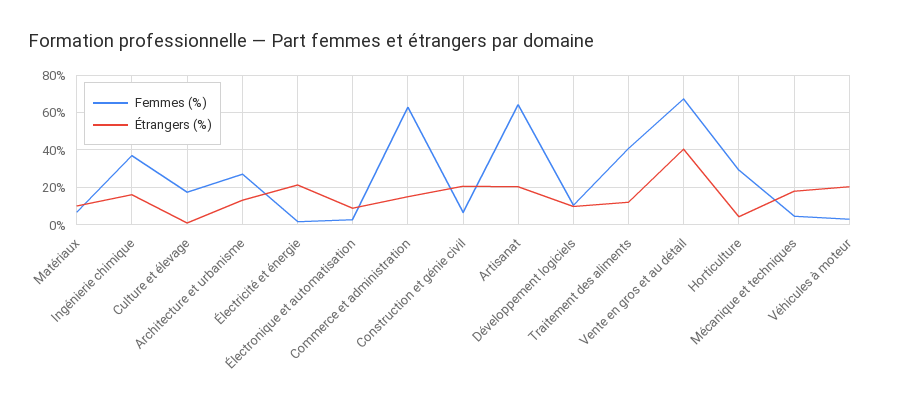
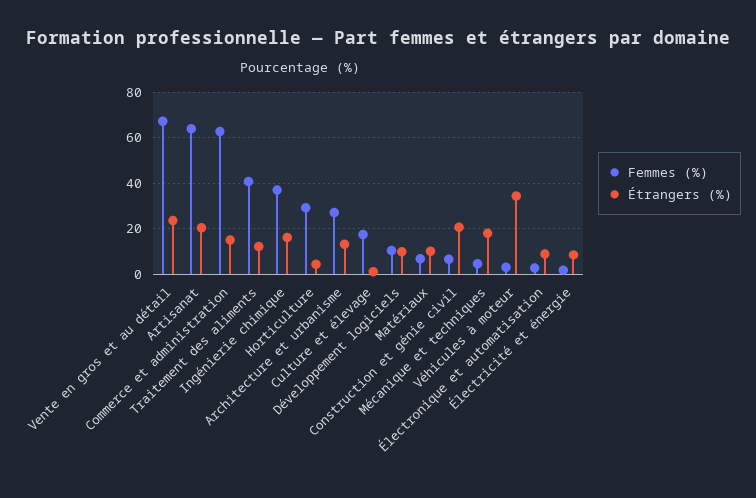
  {
    "Femmes (%)": {
      "Matériaux": 5,
      "Ingénierie chimique": 35,
      "Culture et élevage": 20,
      "Architecture et urbanisme": 25,
      "Électricité et énergie": 0,
      "Électronique et automatisation": 5,
      "Commerce et administration": 65,
      "Construction et génie civil": 5,
      "Artisanat": 65,
      "Développement logiciels": 10,
      "Traitement des aliments": 40,
      "Vente en gros et au détail": 65,
      "Horticulture": 30,
      "Mécanique et techniques": 5,
      "Véhicules à moteur": 5
    },
    "Étrangers (%)": {
      "Matériaux": 10,
      "Ingénierie chimique": 15,
      "Culture et élevage": 0,
      "Architecture et urbanisme": 15,
-     "Électricité et énergie": 20,
+     "Électricité et énergie": 10,
      "Électronique et automatisation": 10,
      "Commerce et administration": 15,
      "Construction et génie civil": 20,
      "Artisanat": 20,
      "Développement logiciels": 10,
      "Traitement des aliments": 10,
-     "Vente en gros et au détail": 40,
+     "Vente en gros et au détail": 25,
      "Horticulture": 5,
      "Mécanique et techniques": 20,
-     "Véhicules à moteur": 20
+     "Véhicules à moteur": 35
    }
  }

